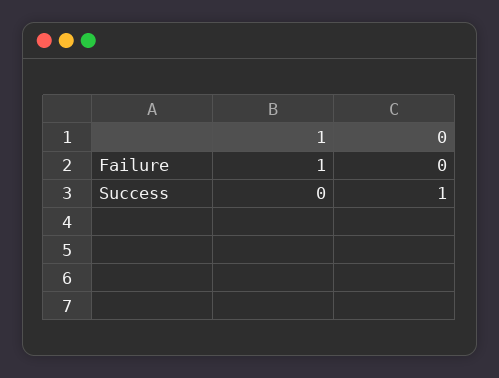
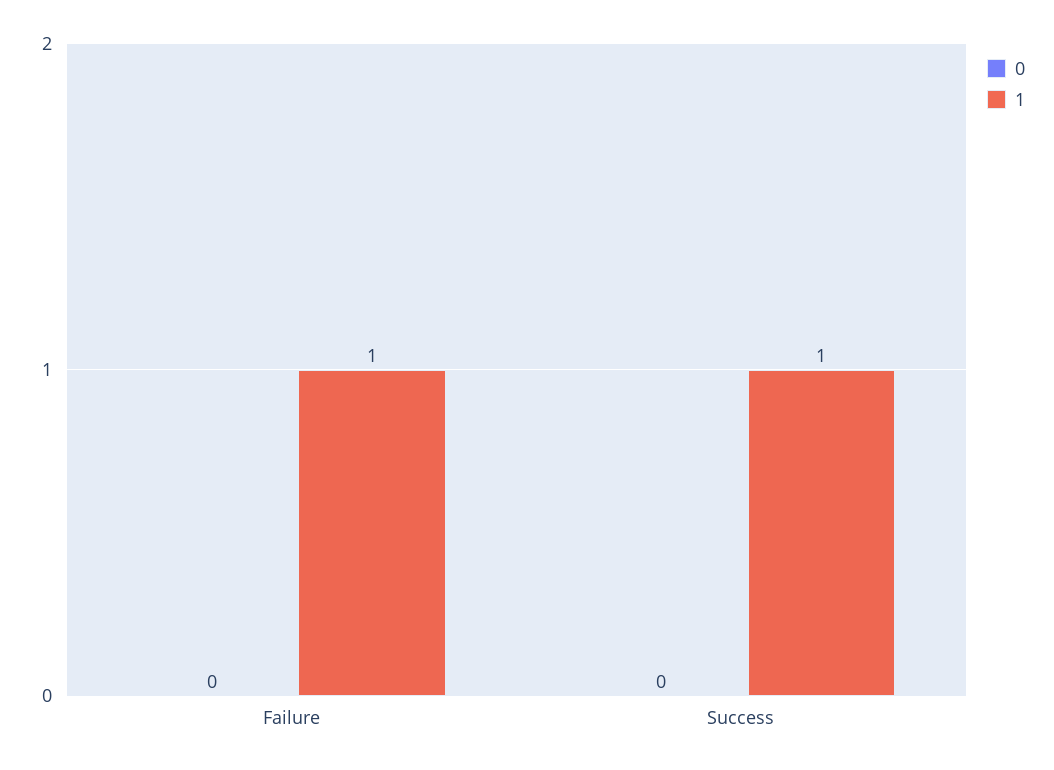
  {
    "1": {
      "Failure": 1,
-     "Success": 0
+     "Success": 1
    },
    "0": {
      "Failure": 0,
-     "Success": 1
+     "Success": 0
    }
  }

